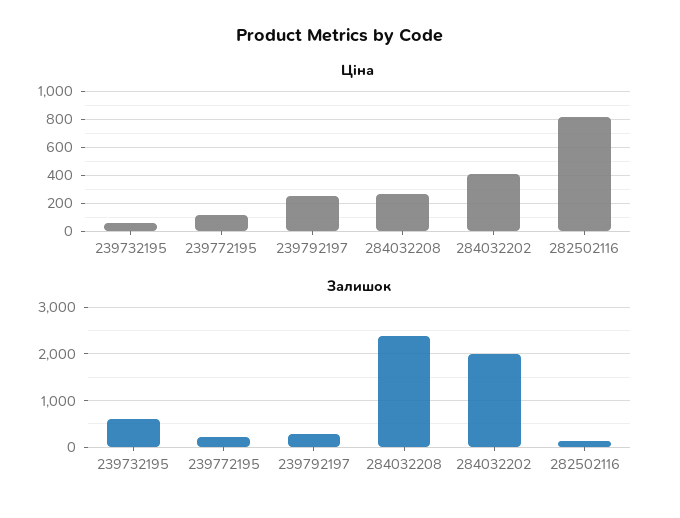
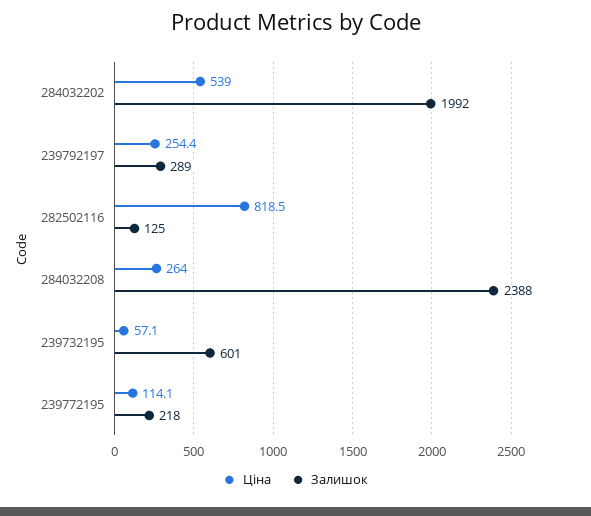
  {
    "Ціна": {
      "239732195": 57.1,
      "239772195": 114.1,
      "239792197": 254.4,
      "284032208": 264,
-     "284032202": 400,
+     "284032202": 539,
      "282502116": 818.5
    },
    "Залишок": {
      "239732195": 601,
      "239772195": 218,
      "239792197": 289,
      "284032208": 2388,
      "284032202": 1992,
      "282502116": 125
    }
  }

